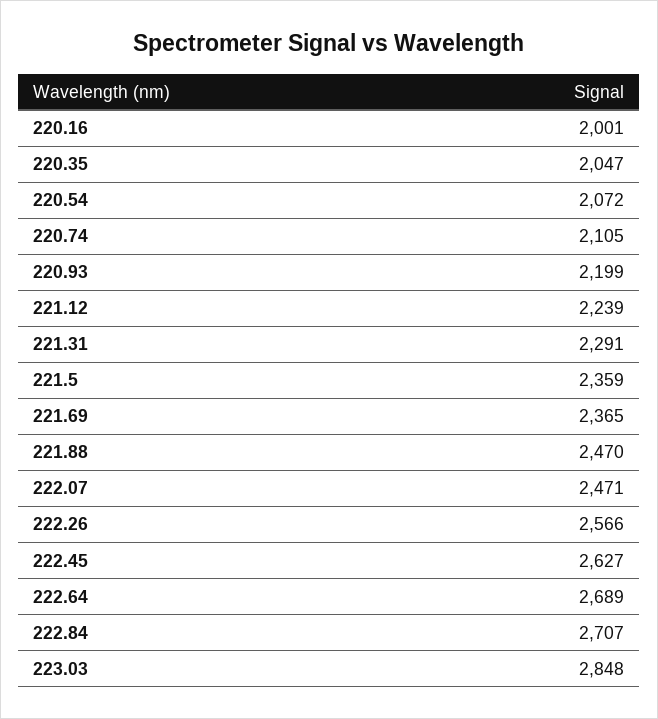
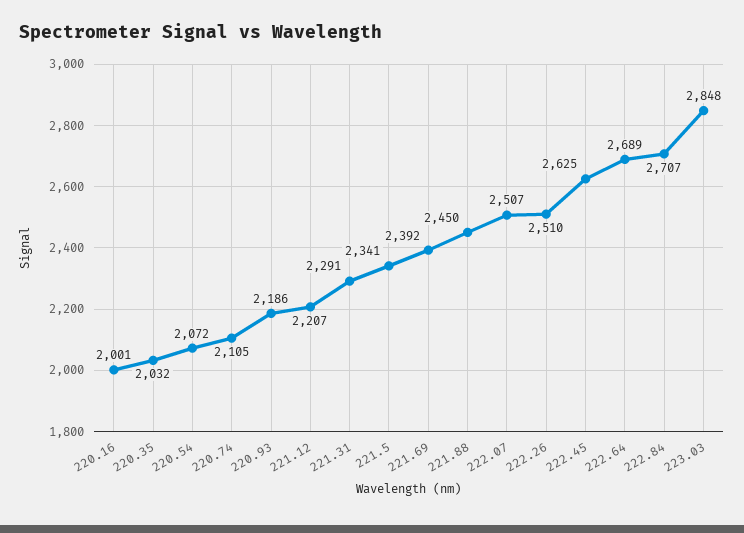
  {
    "220.16": 2001,
-   "220.35": 2047,
+   "220.35": 2032,
    "220.54": 2072,
    "220.74": 2105,
-   "220.93": 2199,
+   "220.93": 2186,
-   "221.12": 2239,
+   "221.12": 2207,
    "221.31": 2291,
-   "221.5": 2359,
+   "221.5": 2341,
-   "221.69": 2365,
+   "221.69": 2392,
-   "221.88": 2470,
+   "221.88": 2450,
-   "222.07": 2471,
+   "222.07": 2507,
-   "222.26": 2566,
+   "222.26": 2510,
-   "222.45": 2627,
+   "222.45": 2625,
    "222.64": 2689,
    "222.84": 2707,
    "223.03": 2848
  }

